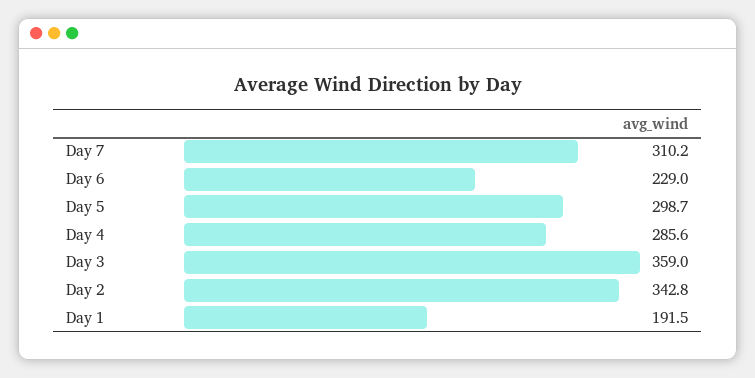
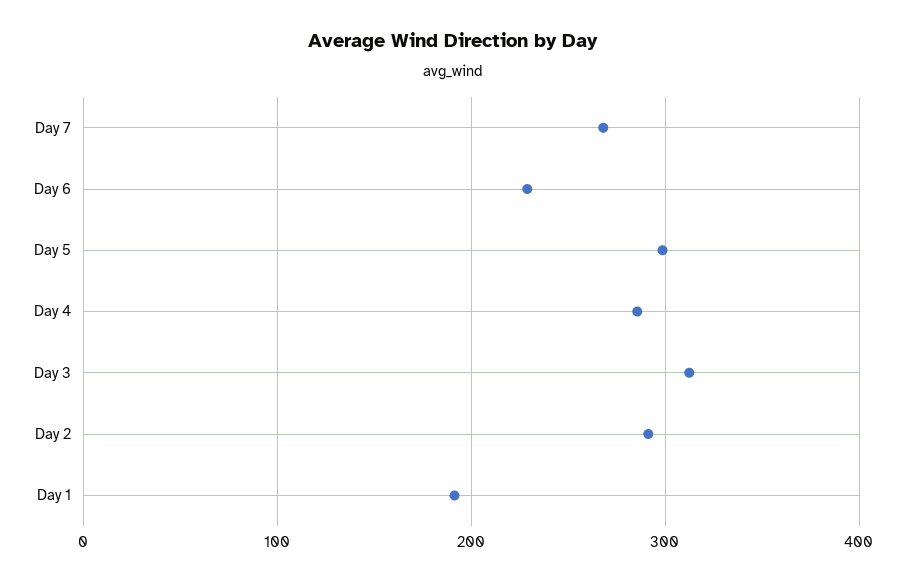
  {
-   "Day 7": 310.2,
+   "Day 7": 270,
    "Day 6": 229,
    "Day 5": 298.7,
    "Day 4": 285.6,
-   "Day 3": 359,
+   "Day 3": 310,
-   "Day 2": 342.8,
+   "Day 2": 290,
    "Day 1": 191.5
  }

